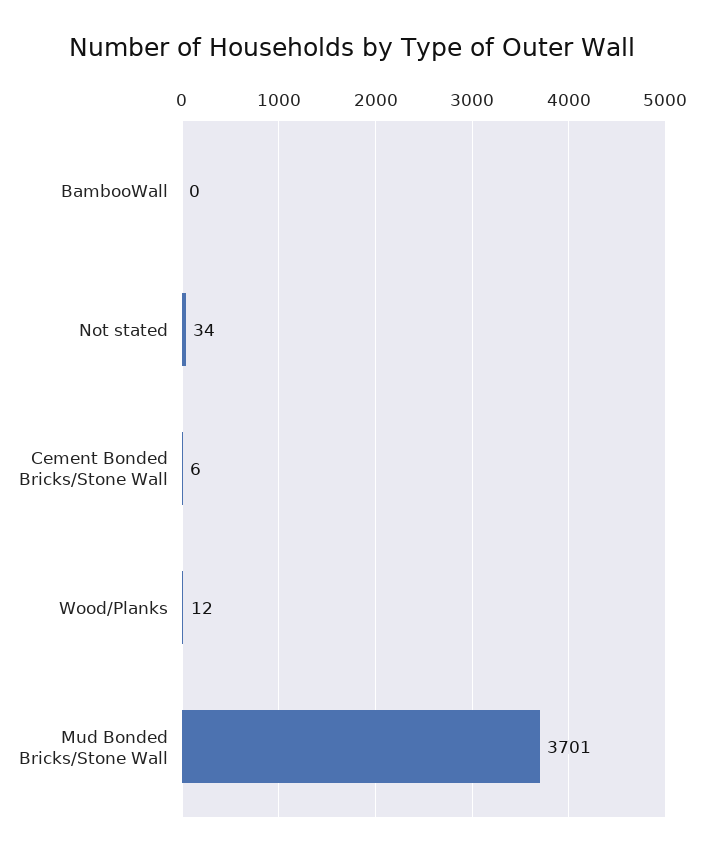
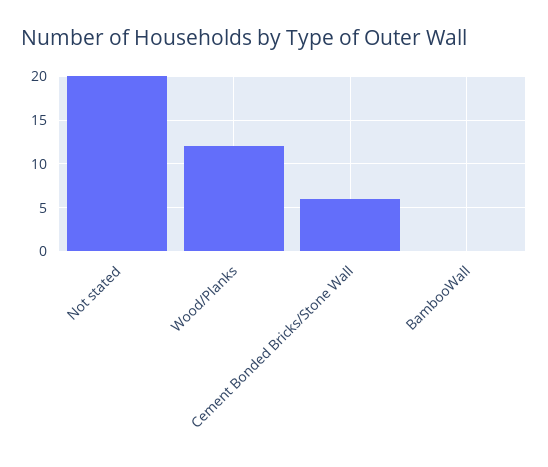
  {
    "BambooWall": 0,
-   "Not stated": 34,
+   "Not stated": 20,
    "Cement Bonded Bricks/Stone Wall": 6,
-   "Wood/Planks": 12,
+   "Wood/Planks": 12
-   "Mud Bonded Bricks/Stone Wall": 3701
  }

